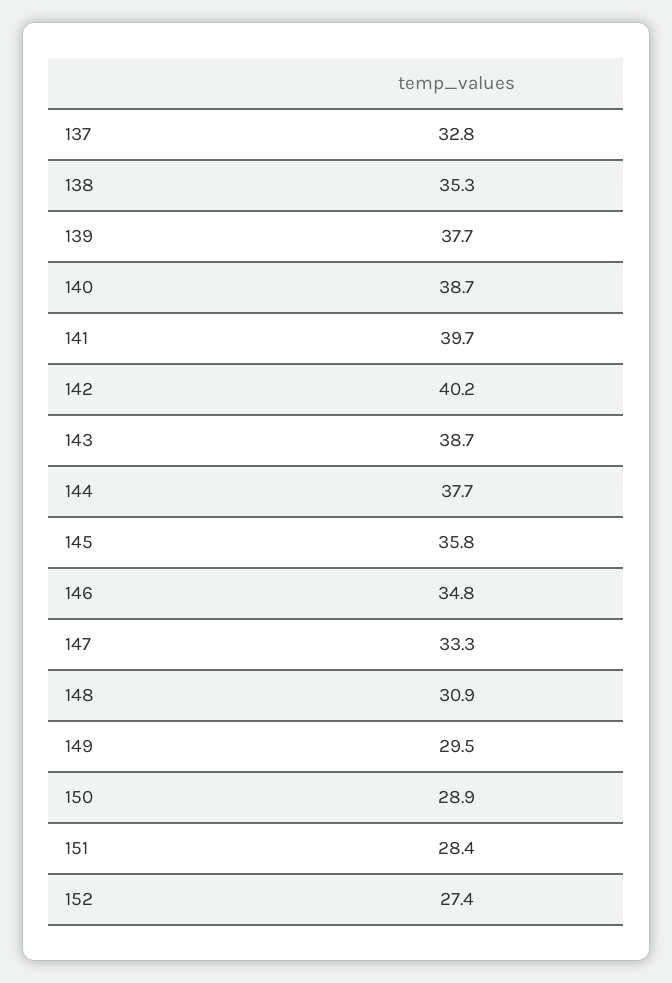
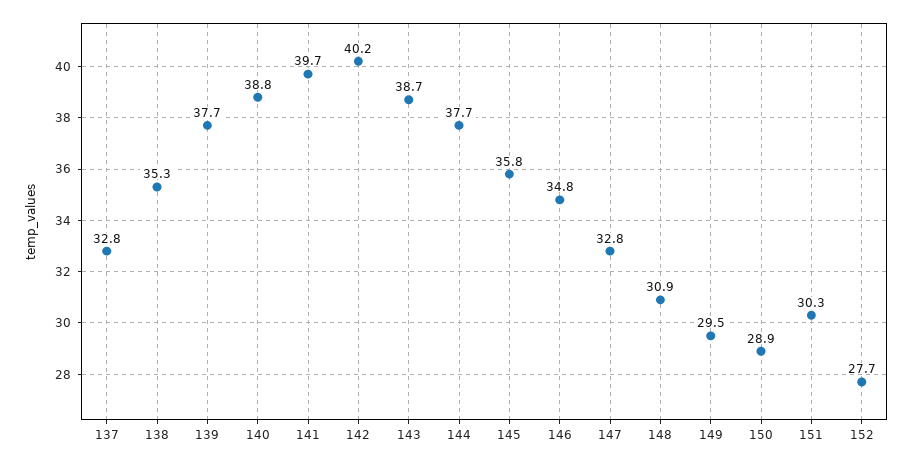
  {
    "137": 32.8,
    "138": 35.3,
    "139": 37.7,
-   "140": 38.7,
+   "140": 38.8,
    "141": 39.7,
    "142": 40.2,
    "143": 38.7,
    "144": 37.7,
    "145": 35.8,
    "146": 34.8,
-   "147": 33.3,
+   "147": 32.8,
    "148": 30.9,
    "149": 29.5,
    "150": 28.9,
-   "151": 28.4,
+   "151": 30.3,
-   "152": 27.4
+   "152": 27.7
  }

